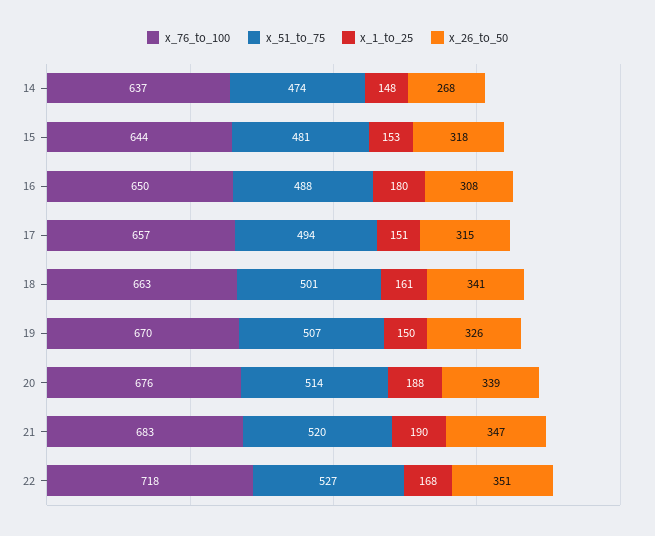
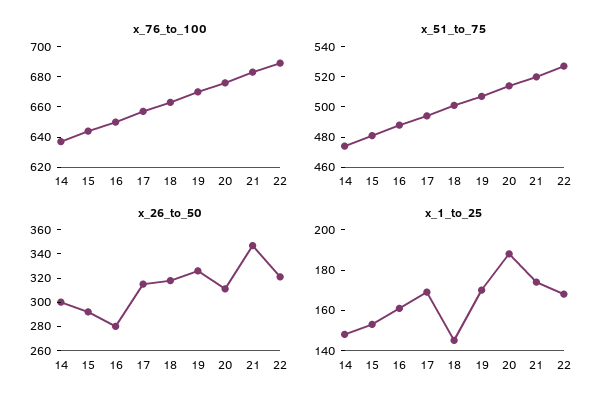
  {
    "x_76_to_100": {
      "14": 637,
      "15": 644,
      "16": 650,
      "17": 657,
      "18": 663,
      "19": 670,
      "20": 676,
      "21": 683,
-     "22": 718
+     "22": 690
    },
    "x_51_to_75": {
      "14": 474,
      "15": 481,
      "16": 488,
      "17": 494,
      "18": 501,
      "19": 507,
      "20": 514,
      "21": 520,
      "22": 527
    },
    "x_1_to_25": {
      "14": 148,
      "15": 153,
-     "16": 180,
+     "16": 160,
-     "17": 151,
+     "17": 170,
-     "18": 161,
+     "18": 145,
-     "19": 150,
+     "19": 170,
      "20": 188,
-     "21": 190,
+     "21": 175,
      "22": 168
    },
    "x_26_to_50": {
-     "14": 268,
+     "14": 300,
-     "15": 318,
+     "15": 290,
-     "16": 308,
+     "16": 280,
      "17": 315,
-     "18": 341,
+     "18": 320,
      "19": 326,
-     "20": 339,
+     "20": 310,
      "21": 347,
-     "22": 351
+     "22": 320
    }
  }

